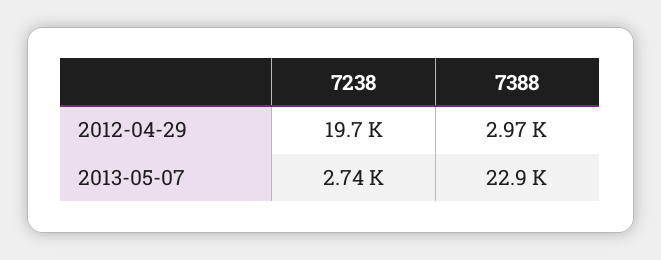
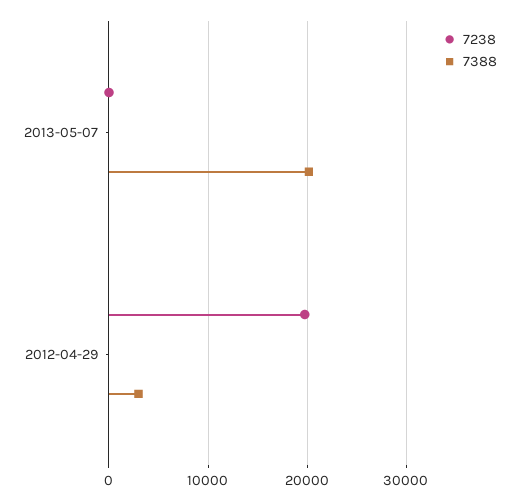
  {
    "7238": {
      "2012-04-29": 19700,
-     "2013-05-07": 2740
+     "2013-05-07": 0
    },
    "7388": {
      "2012-04-29": 2970,
-     "2013-05-07": 22900
+     "2013-05-07": 20000
    }
  }

